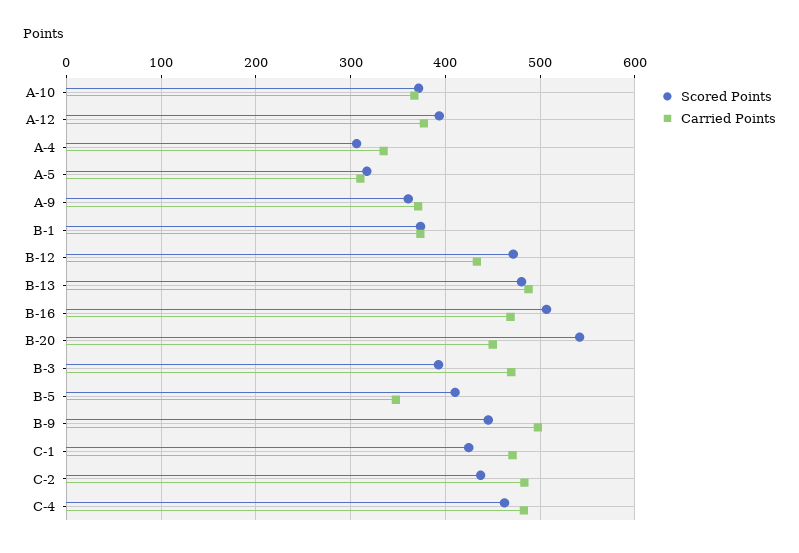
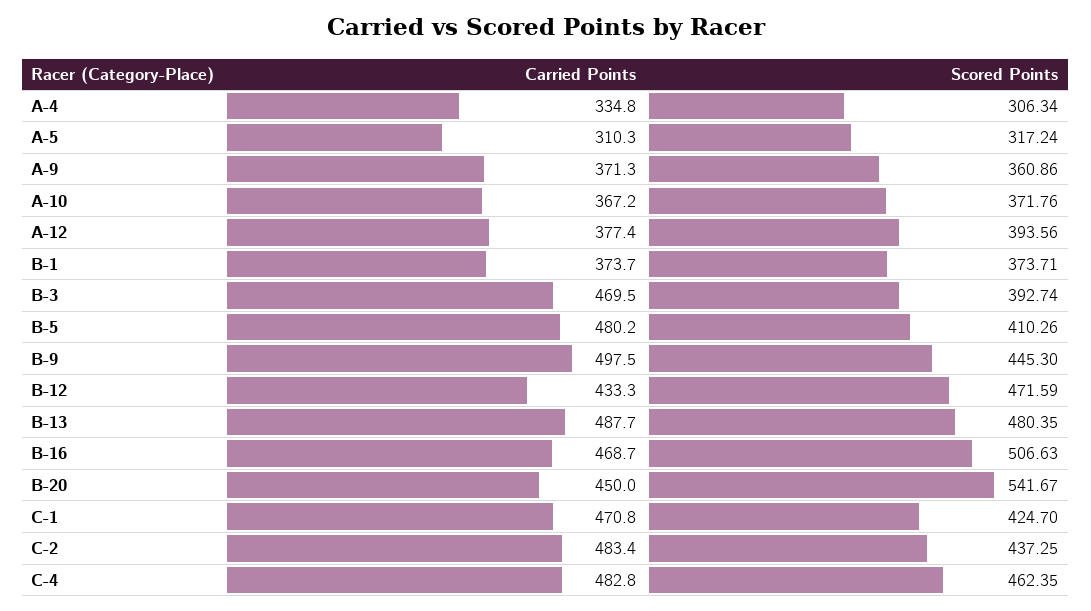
  {
    "Scored Points": {
      "A-10": 371.76,
      "A-12": 393.56,
      "A-4": 306.34,
      "A-5": 317.24,
      "A-9": 360.86,
      "B-1": 373.71,
      "B-12": 471.59,
      "B-13": 480.35,
      "B-16": 506.63,
      "B-20": 541.67,
      "B-3": 392.74,
      "B-5": 410.26,
      "B-9": 445.3,
      "C-1": 424.7,
      "C-2": 437.25,
      "C-4": 462.35
    },
    "Carried Points": {
      "A-10": 367.2,
      "A-12": 377.4,
      "A-4": 334.8,
      "A-5": 310.3,
      "A-9": 371.3,
      "B-1": 373.7,
      "B-12": 433.3,
      "B-13": 487.7,
      "B-16": 468.7,
      "B-20": 450,
      "B-3": 469.5,
-     "B-5": 350,
+     "B-5": 480.2,
      "B-9": 497.5,
      "C-1": 470.8,
      "C-2": 483.4,
      "C-4": 482.8
    }
  }

